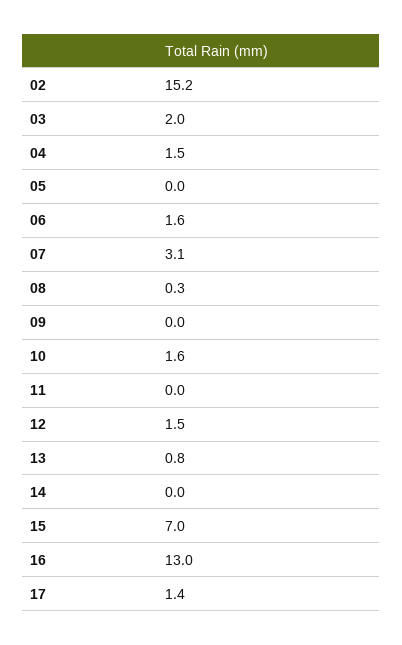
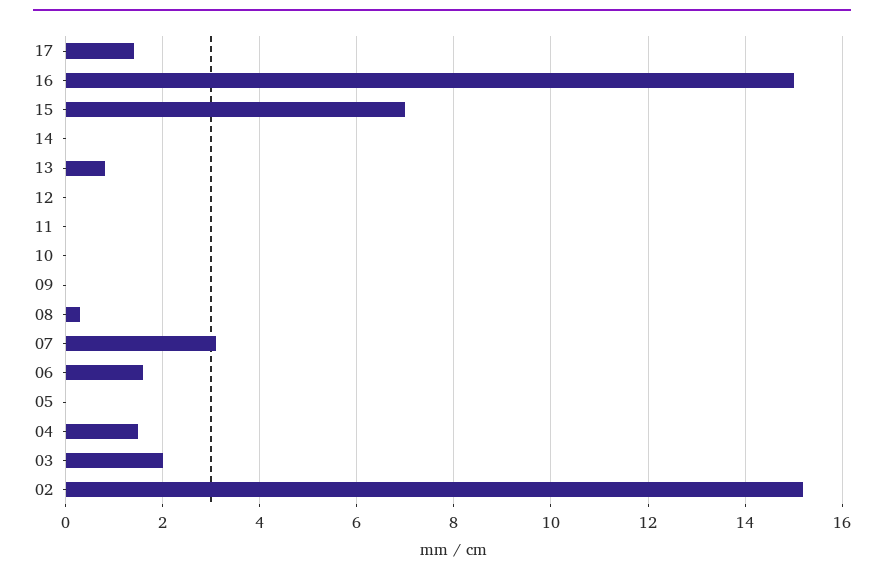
  {
    "02": 15.2,
    "03": 2,
    "04": 1.5,
    "05": 0,
    "06": 1.6,
    "07": 3.1,
    "08": 0.3,
    "09": 0,
-   "10": 1.6,
+   "10": 0,
    "11": 0,
-   "12": 1.5,
+   "12": 0,
    "13": 0.8,
    "14": 0,
    "15": 7,
-   "16": 13,
+   "16": 15,
    "17": 1.4
  }

